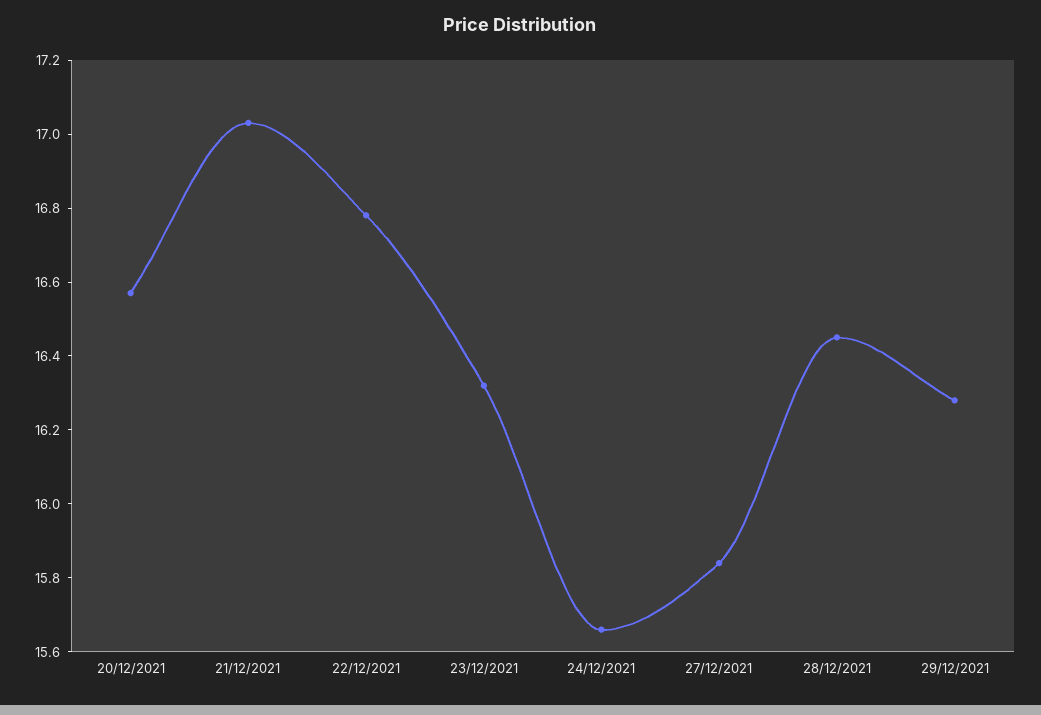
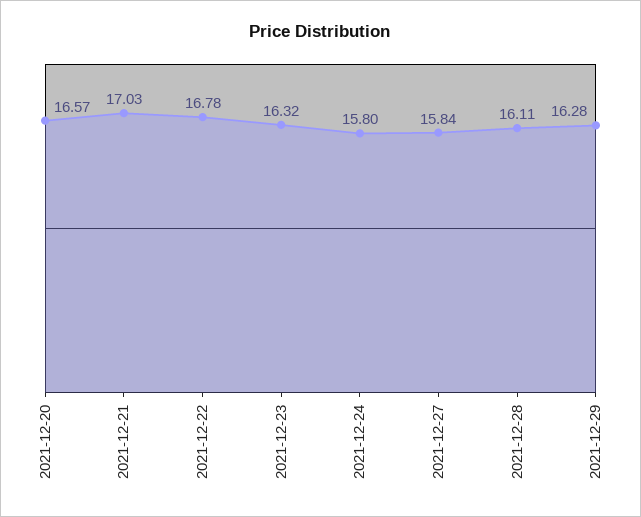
  {
    "20/12/2021": 16.57,
    "21/12/2021": 17.03,
    "22/12/2021": 16.78,
    "23/12/2021": 16.32,
-   "24/12/2021": 15.65,
+   "24/12/2021": 15.8,
    "27/12/2021": 15.84,
-   "28/12/2021": 16.45,
+   "28/12/2021": 16.11,
    "29/12/2021": 16.28
  }

